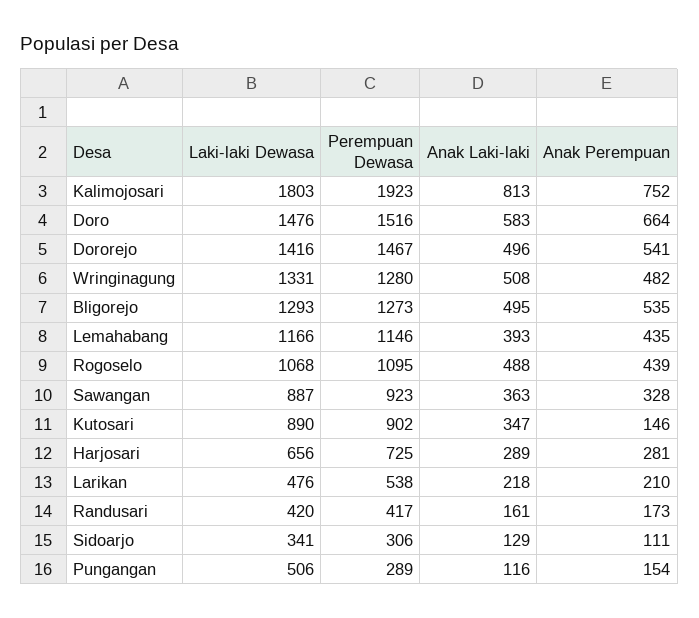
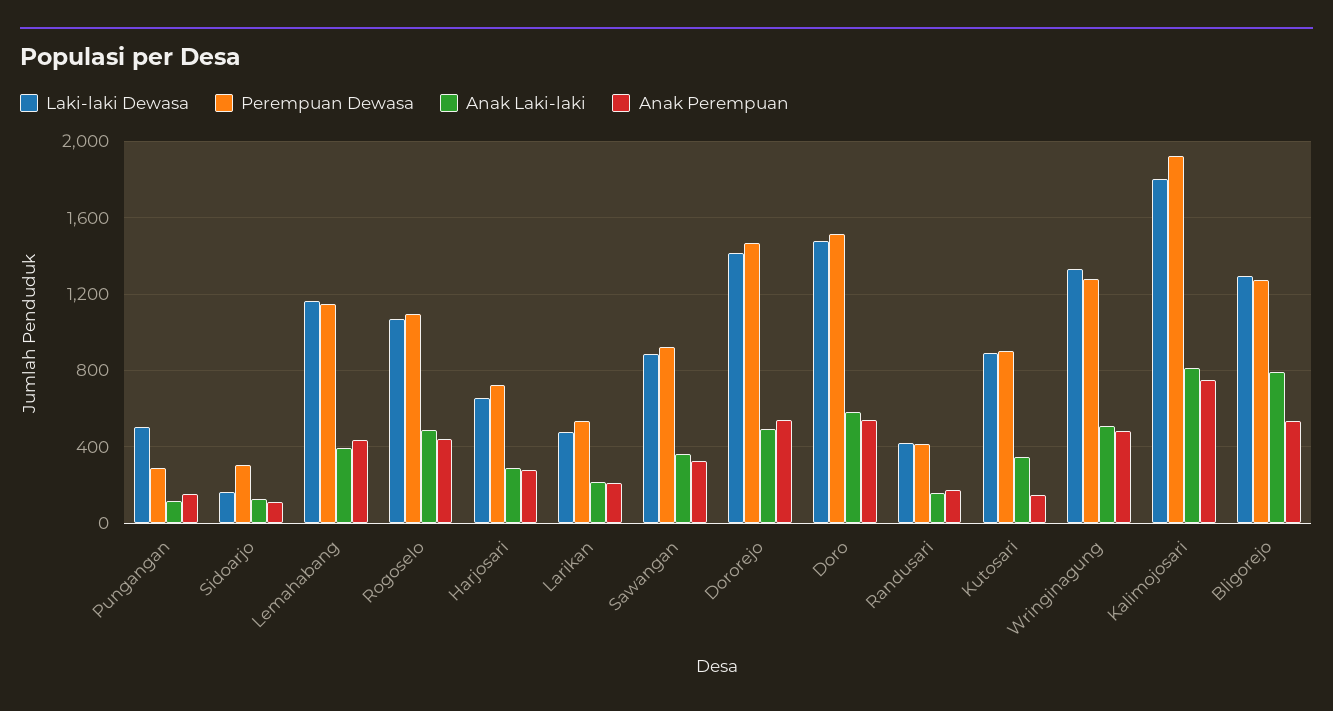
  {
    "Laki-laki Dewasa": {
      "Kalimojosari": 1803,
      "Doro": 1476,
      "Dororejo": 1416,
      "Wringinagung": 1331,
      "Bligorejo": 1293,
      "Lemahabang": 1166,
      "Rogoselo": 1068,
      "Sawangan": 887,
      "Kutosari": 890,
      "Harjosari": 656,
      "Larikan": 476,
      "Randusari": 420,
-     "Sidoarjo": 341,
+     "Sidoarjo": 150,
      "Pungangan": 506
    },
    "Perempuan Dewasa": {
      "Kalimojosari": 1923,
      "Doro": 1516,
      "Dororejo": 1467,
      "Wringinagung": 1280,
      "Bligorejo": 1273,
      "Lemahabang": 1146,
      "Rogoselo": 1095,
      "Sawangan": 923,
      "Kutosari": 902,
      "Harjosari": 725,
      "Larikan": 538,
      "Randusari": 417,
      "Sidoarjo": 306,
      "Pungangan": 289
    },
    "Anak Laki-laki": {
      "Kalimojosari": 813,
      "Doro": 583,
      "Dororejo": 496,
      "Wringinagung": 508,
-     "Bligorejo": 495,
+     "Bligorejo": 800,
      "Lemahabang": 393,
      "Rogoselo": 488,
      "Sawangan": 363,
      "Kutosari": 347,
      "Harjosari": 289,
      "Larikan": 218,
      "Randusari": 161,
      "Sidoarjo": 129,
      "Pungangan": 116
    },
    "Anak Perempuan": {
      "Kalimojosari": 752,
-     "Doro": 664,
+     "Doro": 550,
      "Dororejo": 541,
      "Wringinagung": 482,
      "Bligorejo": 535,
      "Lemahabang": 435,
      "Rogoselo": 439,
      "Sawangan": 328,
      "Kutosari": 146,
      "Harjosari": 281,
      "Larikan": 210,
      "Randusari": 173,
      "Sidoarjo": 111,
      "Pungangan": 154
    }
  }

